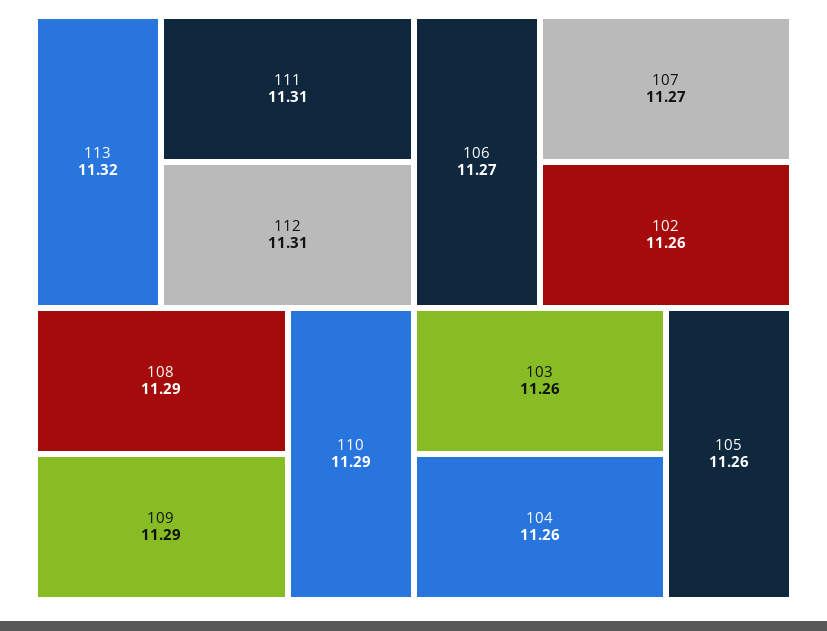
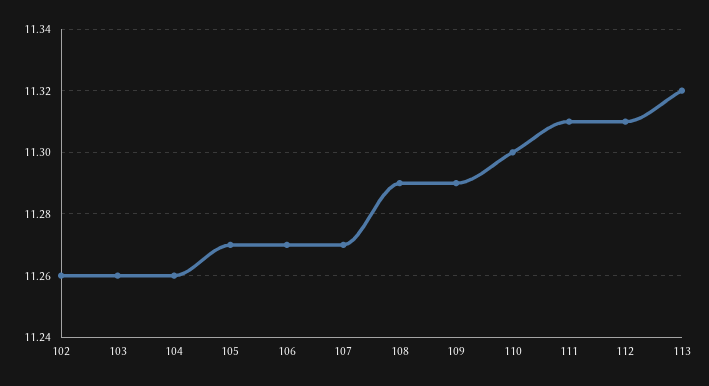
  {
    "113": 11.32,
    "111": 11.31,
    "112": 11.31,
    "108": 11.29,
    "109": 11.29,
-   "110": 11.29,
+   "110": 11.3,
    "106": 11.27,
    "107": 11.27,
    "102": 11.26,
    "103": 11.26,
    "104": 11.26,
-   "105": 11.26
+   "105": 11.27
  }

